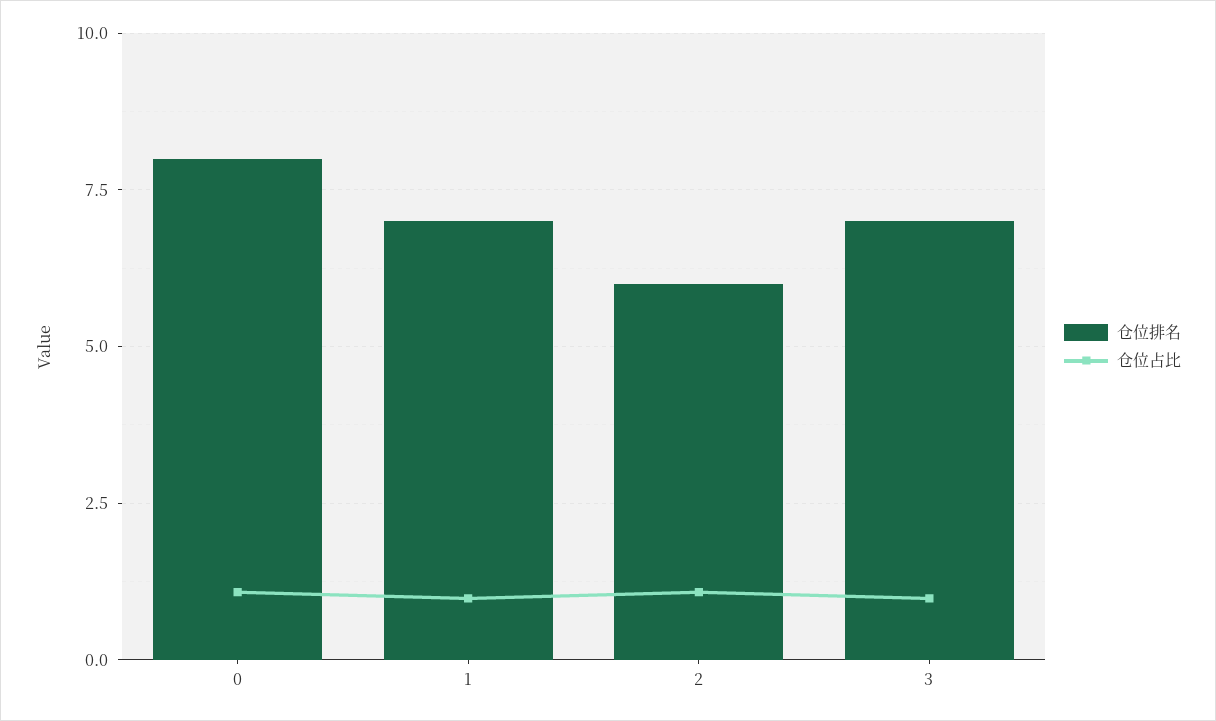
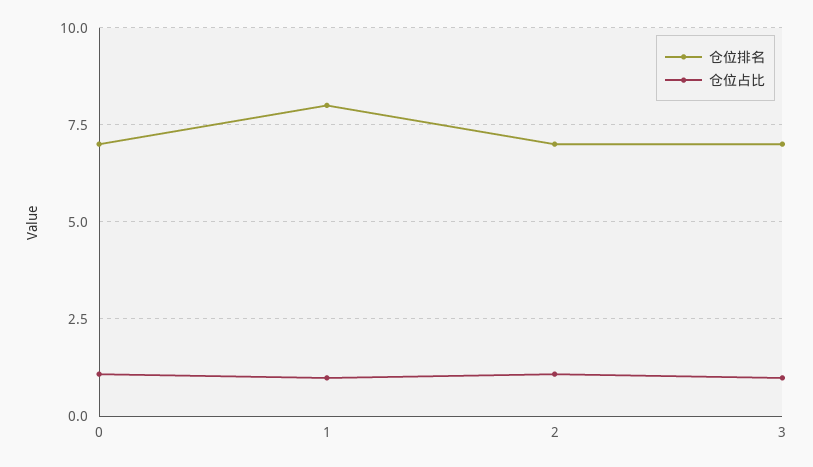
  {
    "仓位排名": {
-     "0": 8,
+     "0": 7,
-     "1": 7,
+     "1": 8,
-     "2": 6,
+     "2": 7,
      "3": 7
    },
    "仓位占比": {
      "0": 1,
      "1": 1,
      "2": 1,
      "3": 1
    }
  }

